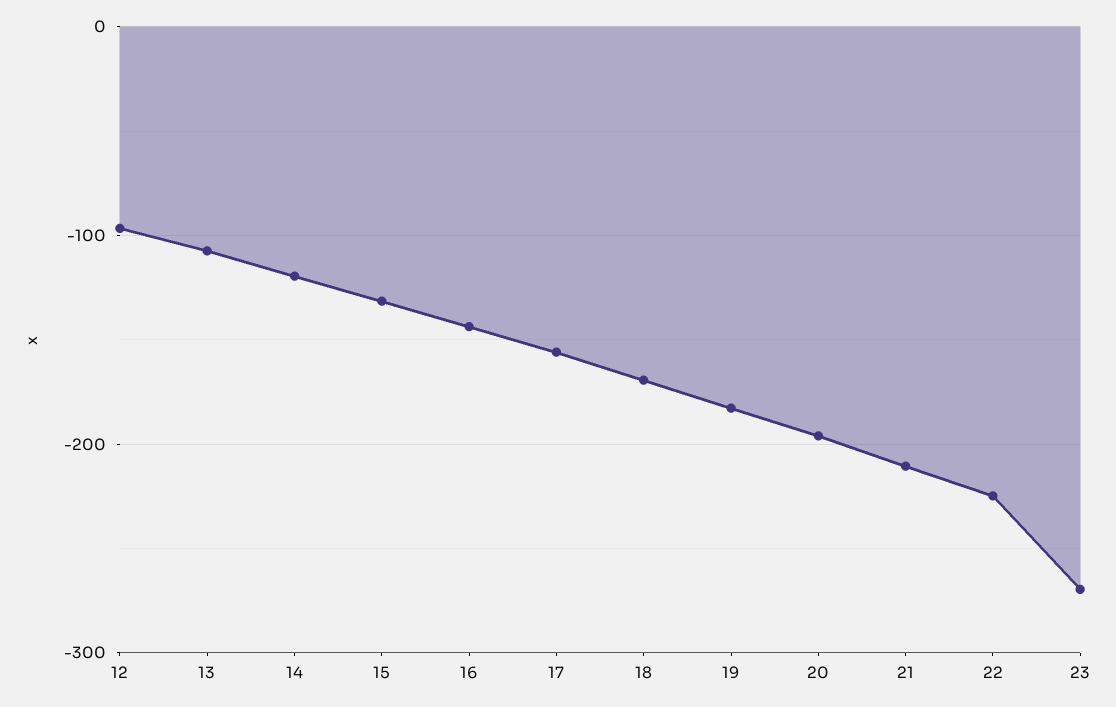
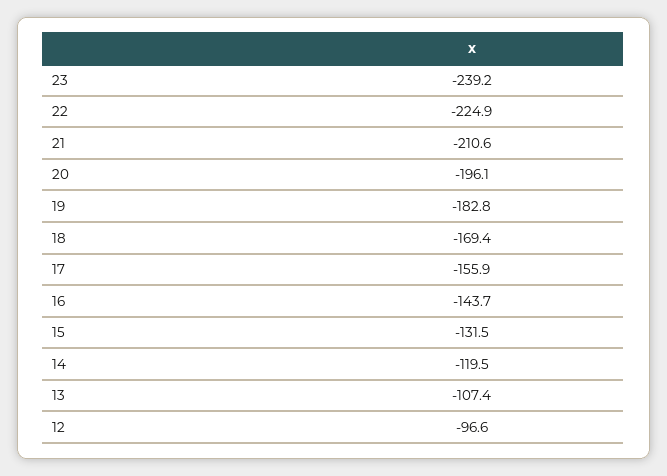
  {
    "12": -96.6,
    "13": -107.4,
    "14": -119.5,
    "15": -131.5,
    "16": -143.7,
    "17": -155.9,
    "18": -169.4,
    "19": -182.8,
    "20": -196.1,
    "21": -210.6,
    "22": -224.9,
-   "23": -270
+   "23": -239.2
  }

